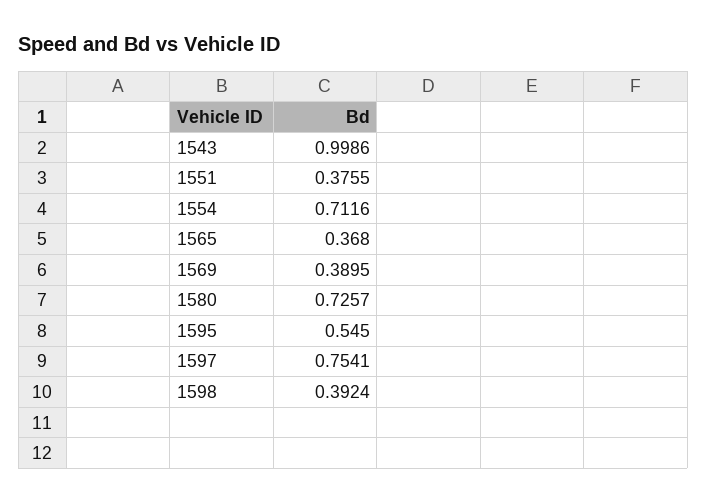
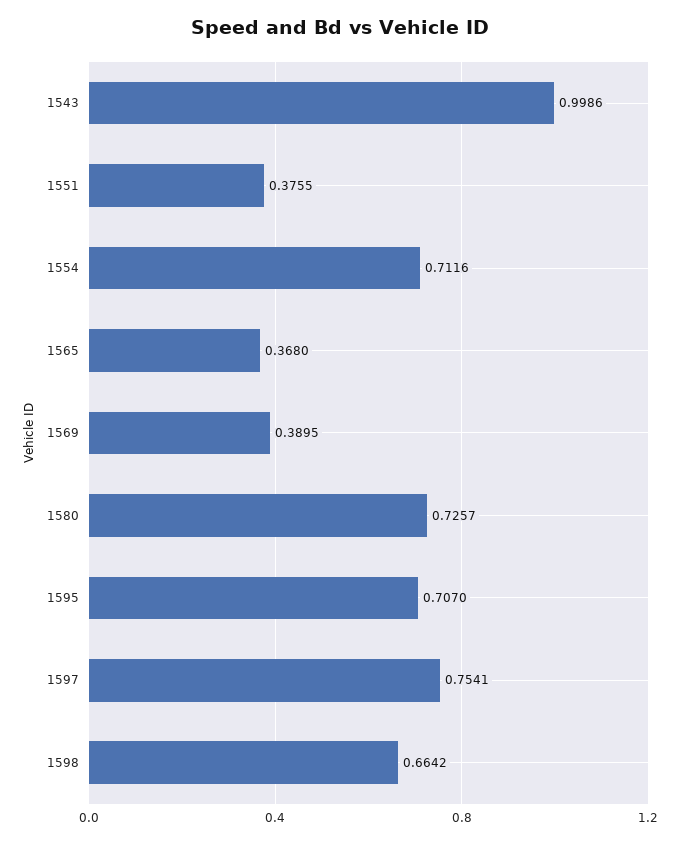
  {
    "1543": 0.9986,
    "1551": 0.3755,
    "1554": 0.7116,
    "1565": 0.368,
    "1569": 0.3895,
    "1580": 0.7257,
-   "1595": 0.545,
+   "1595": 0.707,
    "1597": 0.7541,
-   "1598": 0.3924
+   "1598": 0.6642
  }

